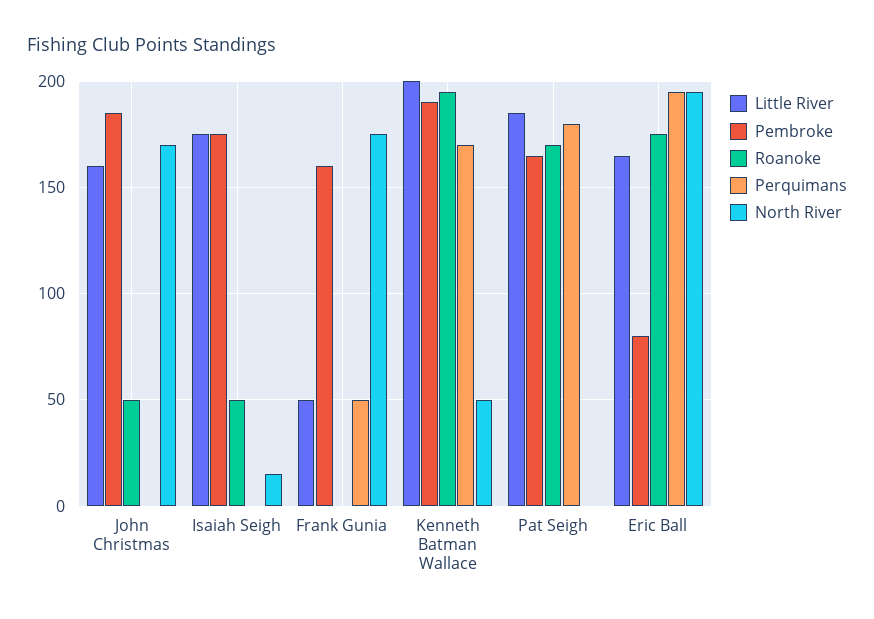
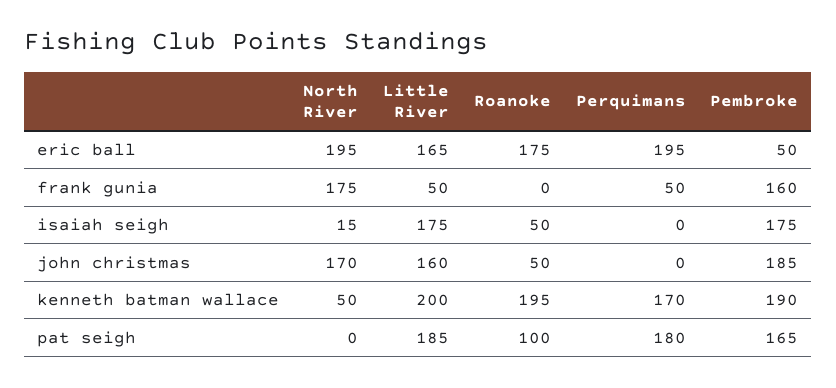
  {
    "Little River": {
      "John Christmas": 160,
      "Isaiah Seigh": 175,
      "Frank Gunia": 50,
      "Kenneth Batman Wallace": 200,
      "Pat Seigh": 185,
      "Eric Ball": 165
    },
    "Pembroke": {
      "John Christmas": 185,
      "Isaiah Seigh": 175,
      "Frank Gunia": 160,
      "Kenneth Batman Wallace": 190,
      "Pat Seigh": 165,
-     "Eric Ball": 80
+     "Eric Ball": 50
    },
    "Roanoke": {
      "John Christmas": 50,
      "Isaiah Seigh": 50,
      "Frank Gunia": 0,
      "Kenneth Batman Wallace": 195,
-     "Pat Seigh": 170,
+     "Pat Seigh": 100,
      "Eric Ball": 175
    },
    "Perquimans": {
      "John Christmas": 0,
      "Isaiah Seigh": 0,
      "Frank Gunia": 50,
      "Kenneth Batman Wallace": 170,
      "Pat Seigh": 180,
      "Eric Ball": 195
    },
    "North River": {
      "John Christmas": 170,
      "Isaiah Seigh": 15,
      "Frank Gunia": 175,
      "Kenneth Batman Wallace": 50,
      "Pat Seigh": 0,
      "Eric Ball": 195
    }
  }

